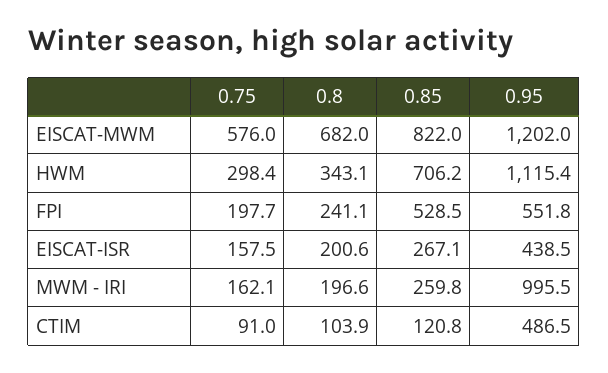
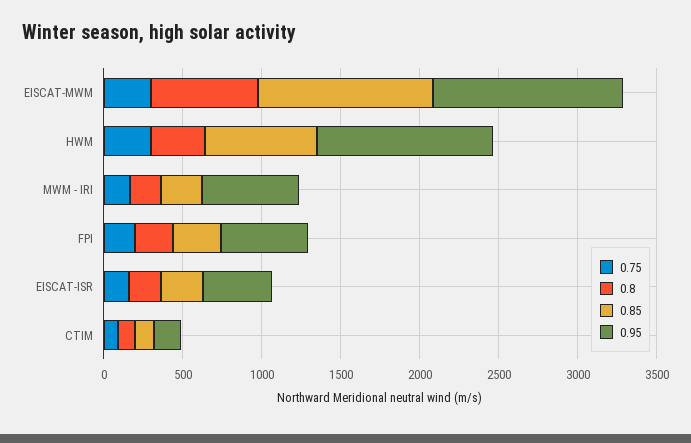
  {
    "0.75": {
-     "EISCAT-MWM": 576,
+     "EISCAT-MWM": 300,
      "HWM": 298.4,
      "FPI": 197.7,
      "EISCAT-ISR": 157.5,
      "MWM - IRI": 162.1,
      "CTIM": 91
    },
    "0.8": {
      "EISCAT-MWM": 682,
      "HWM": 343.1,
      "FPI": 241.1,
      "EISCAT-ISR": 200.6,
      "MWM - IRI": 196.6,
      "CTIM": 103.9
    },
    "0.85": {
-     "EISCAT-MWM": 822,
+     "EISCAT-MWM": 1100,
      "HWM": 706.2,
-     "FPI": 528.5,
+     "FPI": 300,
      "EISCAT-ISR": 267.1,
      "MWM - IRI": 259.8,
      "CTIM": 120.8
    },
    "0.95": {
      "EISCAT-MWM": 1202,
      "HWM": 1115.4,
      "FPI": 551.8,
      "EISCAT-ISR": 438.5,
-     "MWM - IRI": 995.5,
+     "MWM - IRI": 600,
-     "CTIM": 486.5
+     "CTIM": 200
    }
  }

